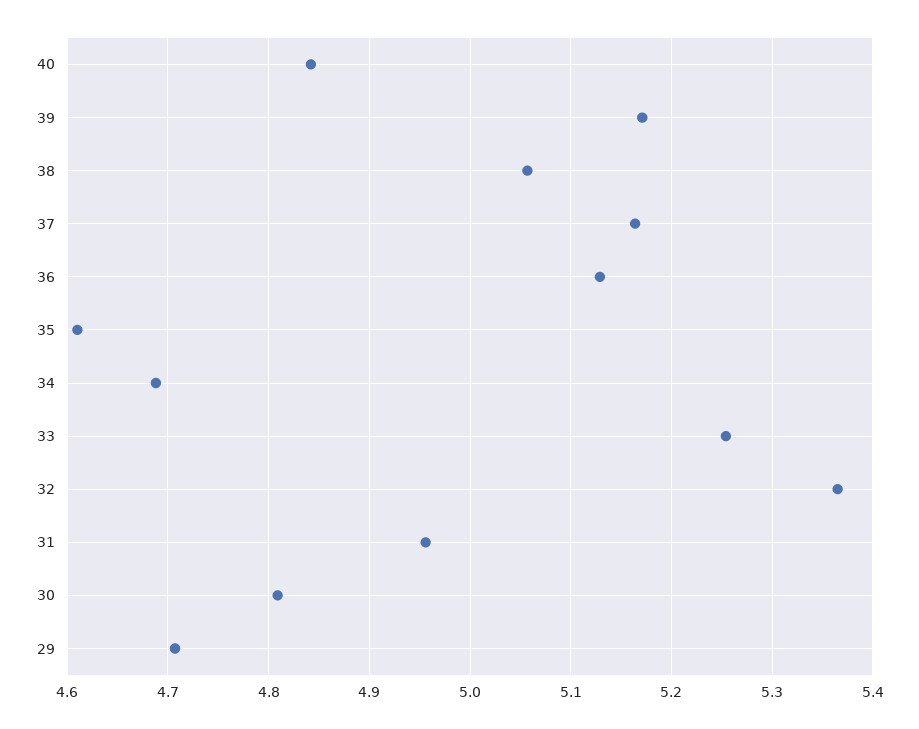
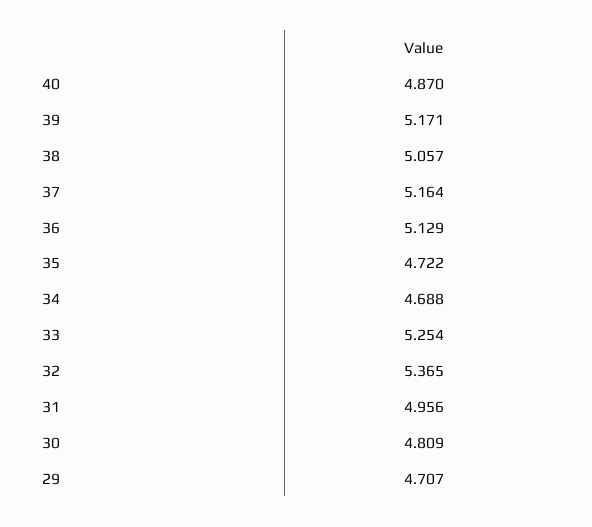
  {
-   "40": 4.84,
+   "40": 4.87,
    "39": 5.171,
    "38": 5.057,
    "37": 5.164,
    "36": 5.129,
-   "35": 4.61,
+   "35": 4.722,
    "34": 4.688,
    "33": 5.254,
    "32": 5.365,
    "31": 4.956,
    "30": 4.809,
    "29": 4.707
  }

